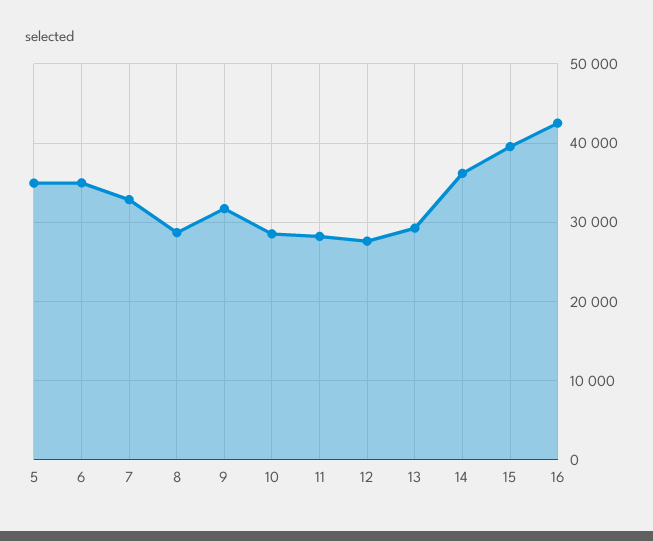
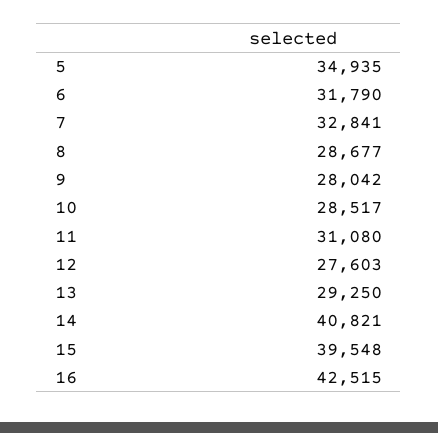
  {
    "5": 34935,
-   "6": 35000,
+   "6": 31790,
    "7": 32841,
    "8": 28677,
-   "9": 32000,
+   "9": 28042,
    "10": 28517,
-   "11": 28000,
+   "11": 31080,
    "12": 27603,
    "13": 29250,
-   "14": 36000,
+   "14": 40821,
    "15": 39548,
    "16": 42515
  }

